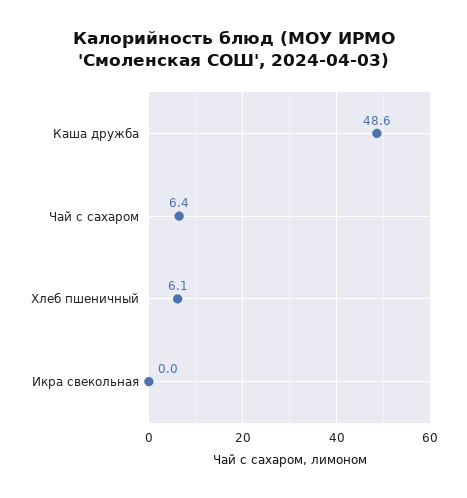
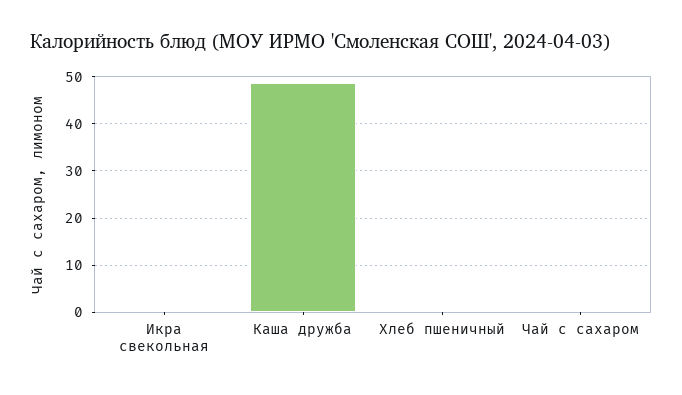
  {
    "Каша дружба": 48.6,
-   "Чай с сахаром": 6.4,
+   "Чай с сахаром": 0,
-   "Хлеб пшеничный": 6.1,
+   "Хлеб пшеничный": 0,
    "Икра свекольная": 0
  }

